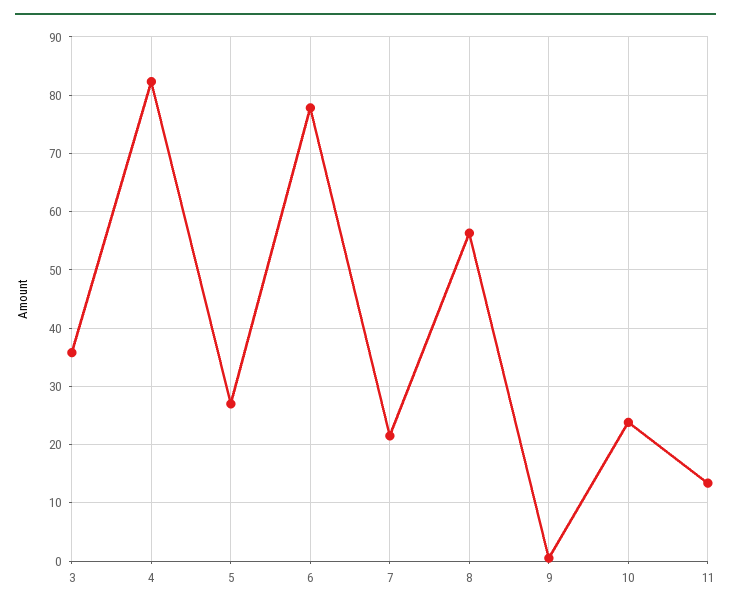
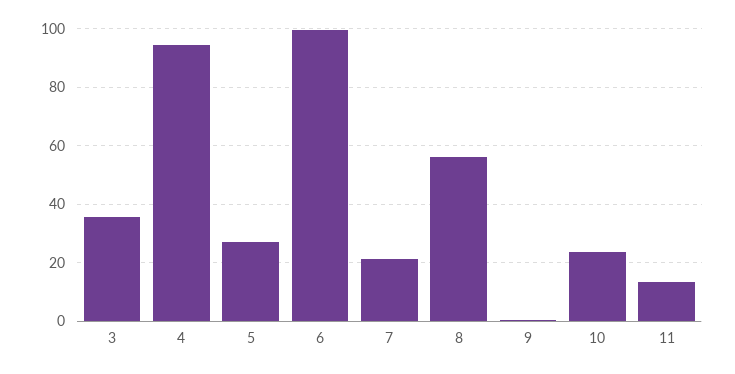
  {
    "3": 36,
-   "4": 82,
+   "4": 95,
    "5": 28,
-   "6": 78,
+   "6": 100,
    "7": 22,
    "8": 56,
    "9": 0,
    "10": 24,
    "11": 14
  }

